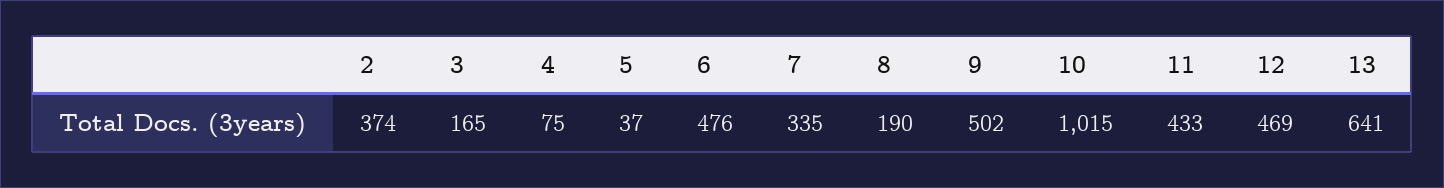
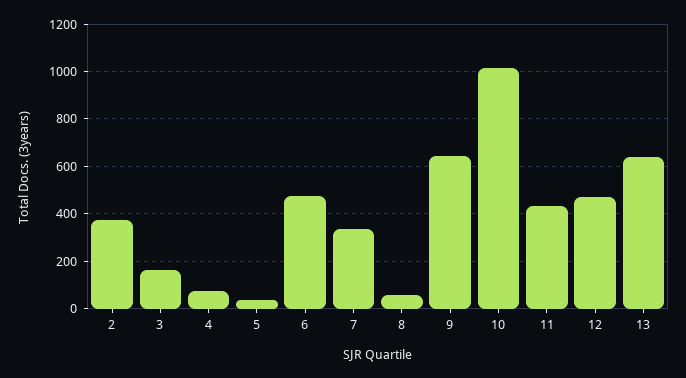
  {
    "2": 374,
    "3": 165,
    "4": 75,
    "5": 37,
    "6": 476,
    "7": 335,
-   "8": 190,
+   "8": 50,
-   "9": 502,
+   "9": 650,
    "10": 1015,
    "11": 433,
    "12": 469,
    "13": 641
  }

